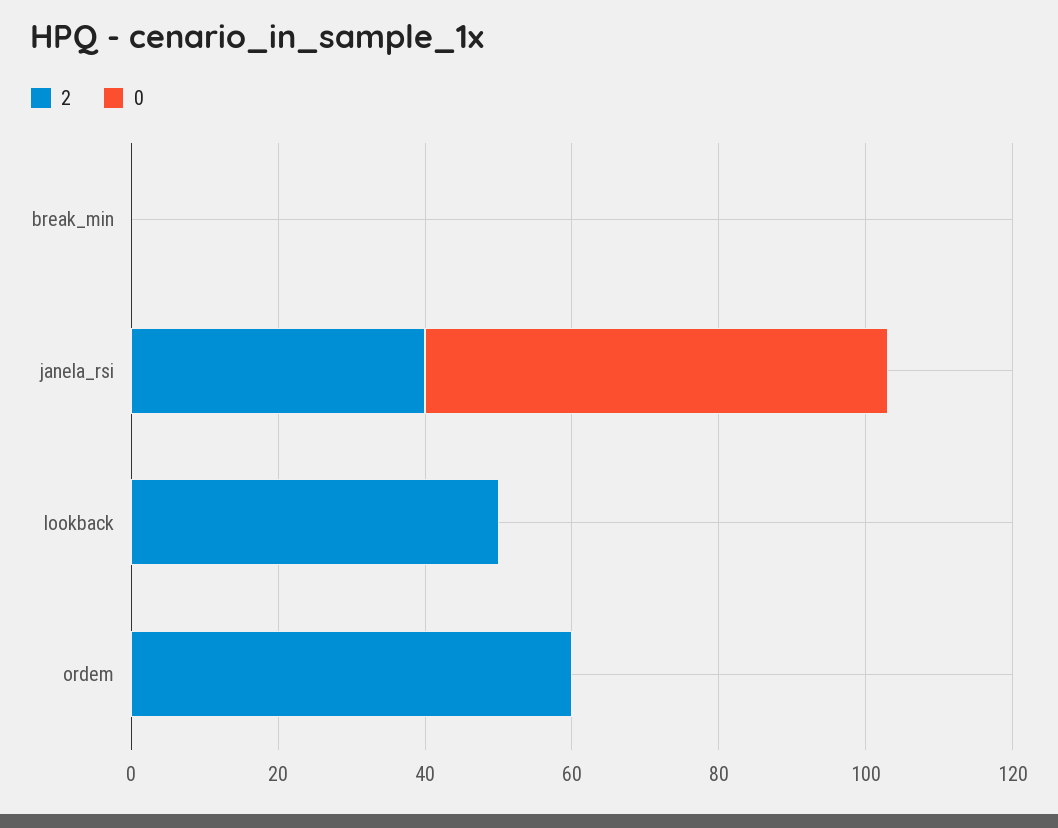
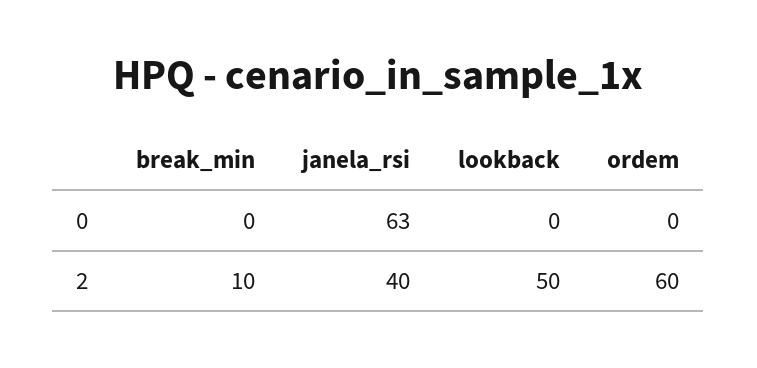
  {
    "2": {
-     "break_min": 0,
+     "break_min": 10,
      "janela_rsi": 40,
      "lookback": 50,
      "ordem": 60
    },
    "0": {
      "break_min": 0,
      "janela_rsi": 63,
      "lookback": 0,
      "ordem": 0
    }
  }

